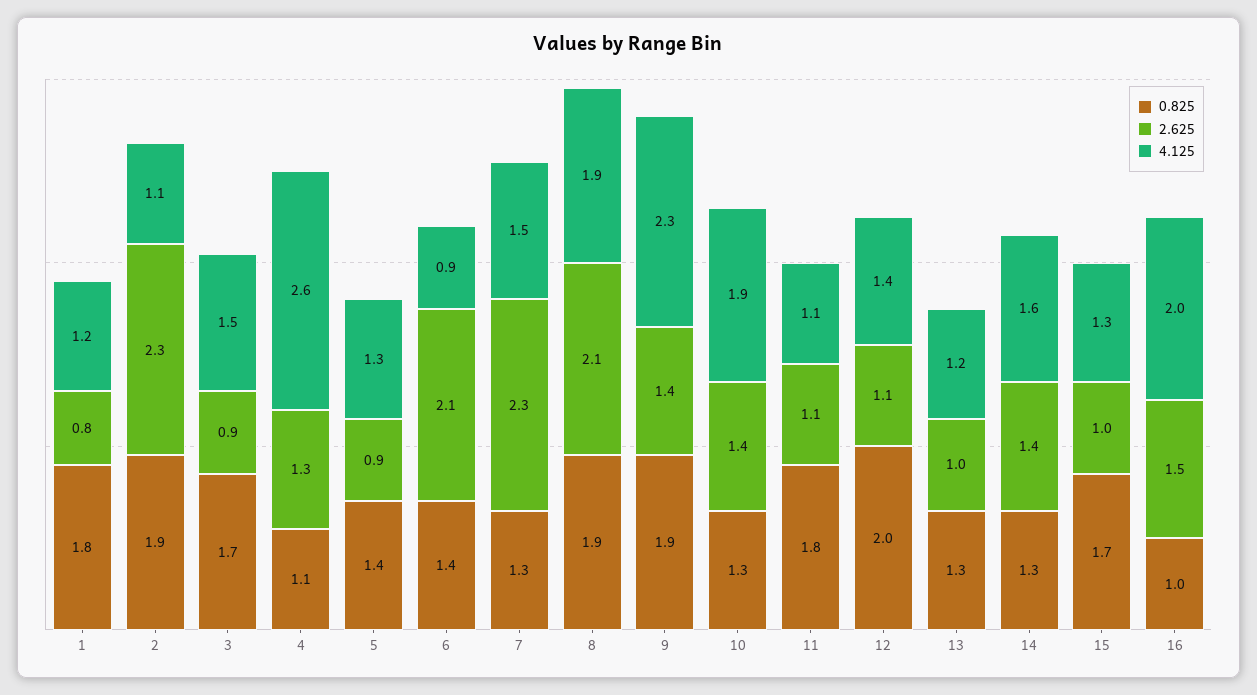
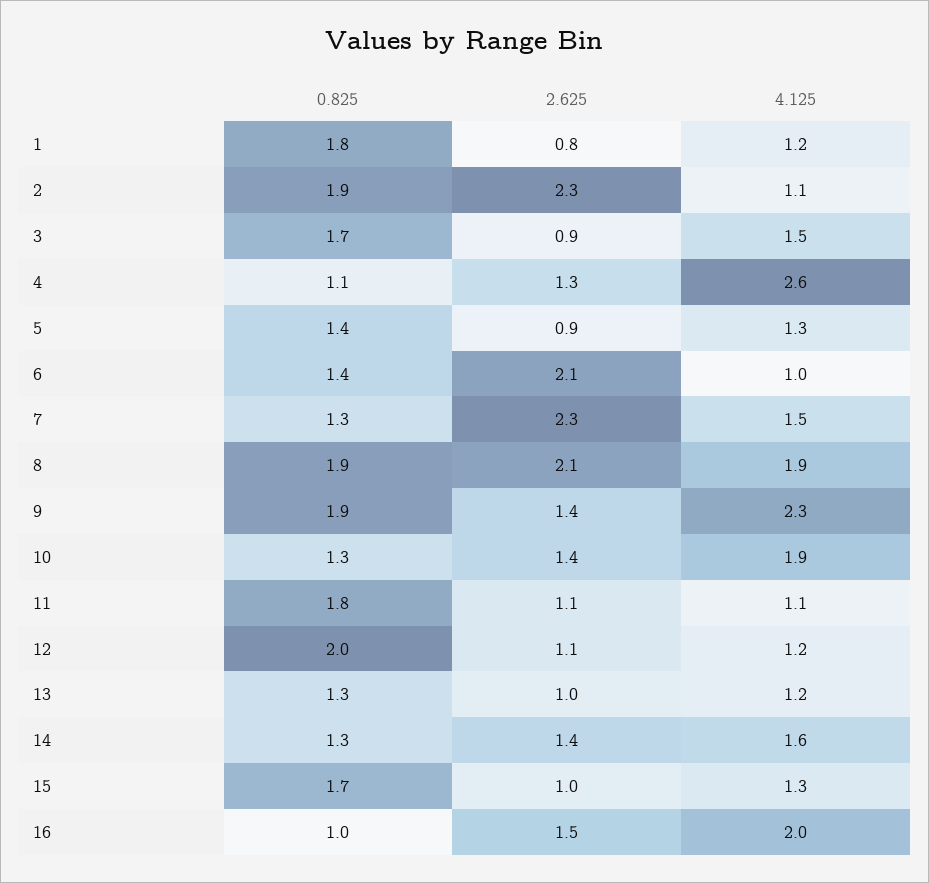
  {
    "0.825": {
      "1": 1.8,
      "2": 1.9,
      "3": 1.7,
      "4": 1.1,
      "5": 1.4,
      "6": 1.4,
      "7": 1.3,
      "8": 1.9,
      "9": 1.9,
      "10": 1.3,
      "11": 1.8,
      "12": 2,
      "13": 1.3,
      "14": 1.3,
      "15": 1.7,
      "16": 1
    },
    "2.625": {
      "1": 0.8,
      "2": 2.3,
      "3": 0.9,
      "4": 1.3,
      "5": 0.9,
      "6": 2.1,
      "7": 2.3,
      "8": 2.1,
      "9": 1.4,
      "10": 1.4,
      "11": 1.1,
      "12": 1.1,
      "13": 1,
      "14": 1.4,
      "15": 1,
      "16": 1.5
    },
    "4.125": {
      "1": 1.2,
      "2": 1.1,
      "3": 1.5,
      "4": 2.6,
      "5": 1.3,
-     "6": 0.9,
+     "6": 1,
      "7": 1.5,
      "8": 1.9,
      "9": 2.3,
      "10": 1.9,
      "11": 1.1,
-     "12": 1.4,
+     "12": 1.2,
      "13": 1.2,
      "14": 1.6,
      "15": 1.3,
      "16": 2
    }
  }

